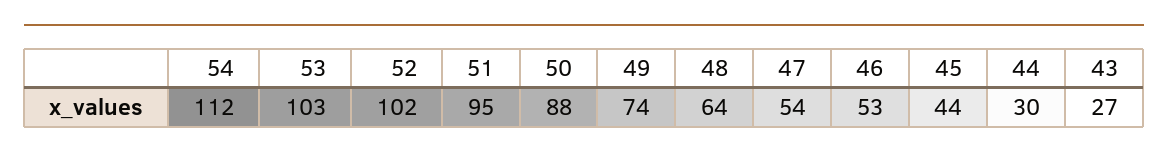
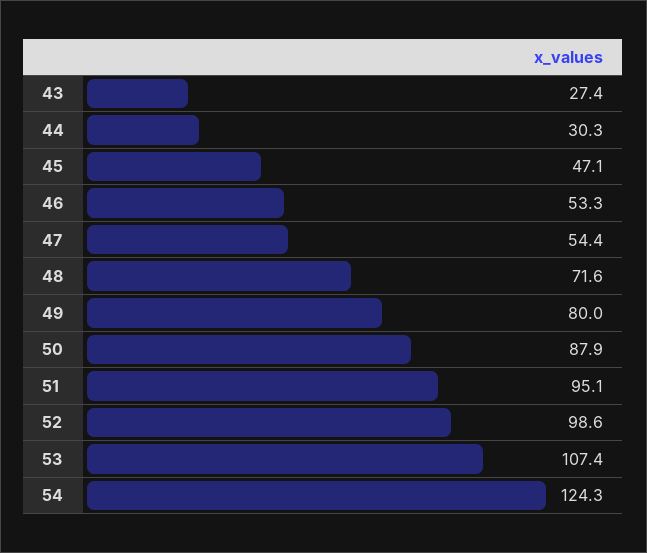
  {
-   "54": 112,
+   "54": 124.3,
-   "53": 103,
+   "53": 107.4,
-   "52": 102,
+   "52": 98.6,
    "51": 95.1,
    "50": 87.9,
-   "49": 74,
+   "49": 80,
-   "48": 64,
+   "48": 71.6,
    "47": 54.4,
    "46": 53.3,
-   "45": 44,
+   "45": 47.1,
    "44": 30.3,
    "43": 27.4
  }

